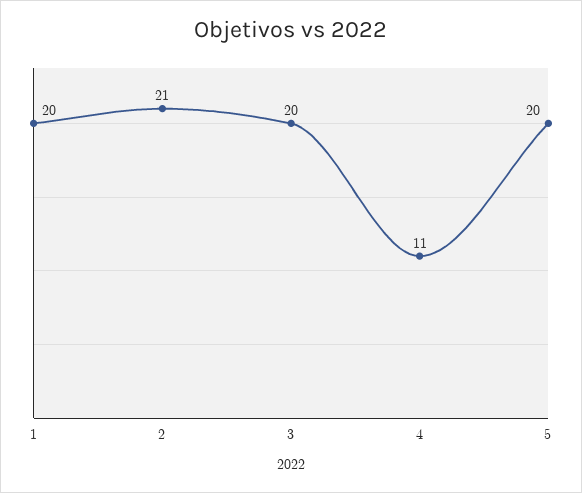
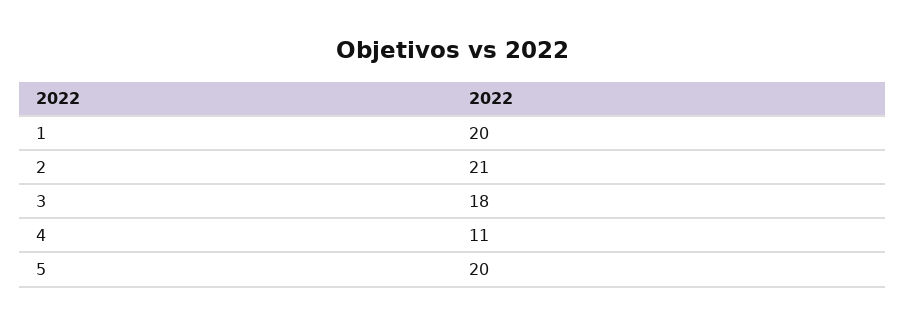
  {
    "1": 20,
    "2": 21,
-   "3": 20,
+   "3": 18,
    "4": 11,
    "5": 20
  }

